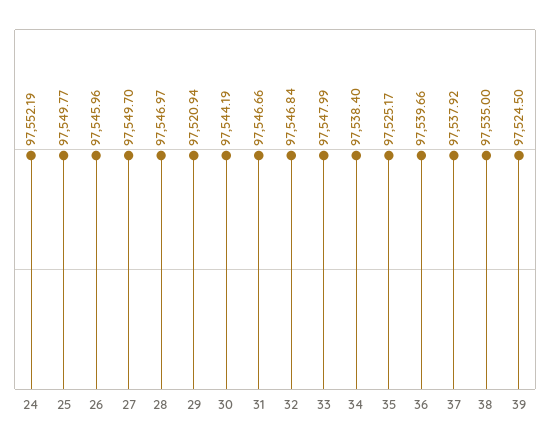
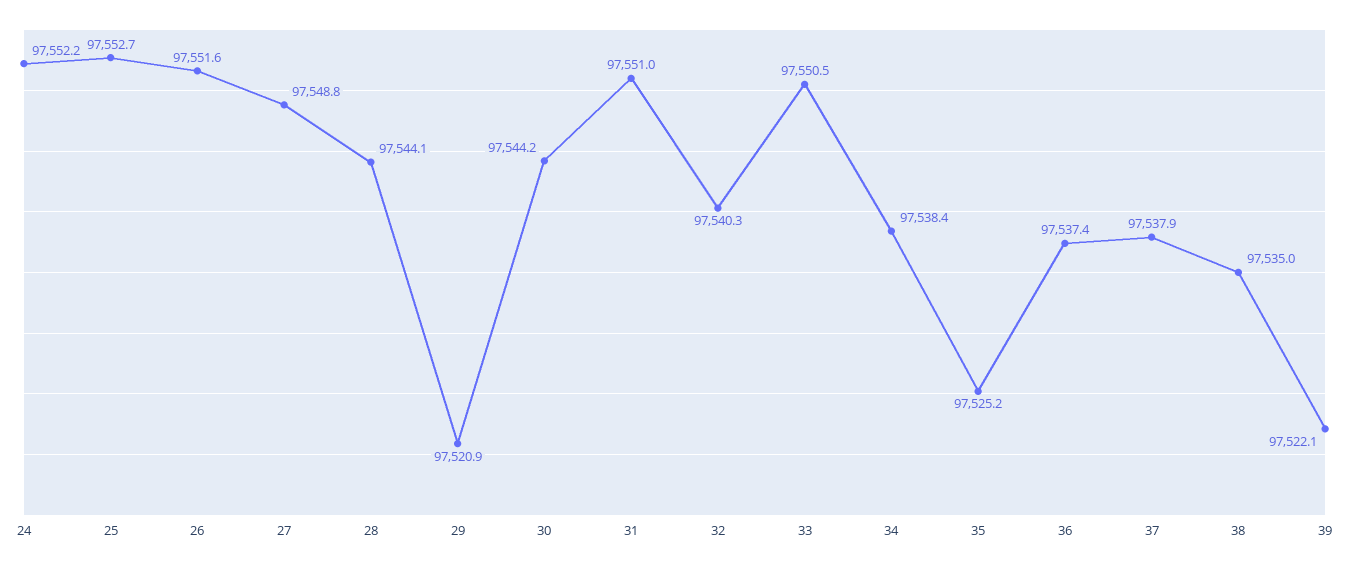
  {
    "24": 97552.19,
-   "25": 97549.77,
+   "25": 97552.7,
-   "26": 97545.96,
+   "26": 97551.6,
-   "27": 97549.7,
+   "27": 97548.8,
-   "28": 97546.97,
+   "28": 97544.1,
    "29": 97520.94,
    "30": 97544.19,
-   "31": 97546.66,
+   "31": 97551,
-   "32": 97546.84,
+   "32": 97540.3,
-   "33": 97547.99,
+   "33": 97550.5,
    "34": 97538.4,
    "35": 97525.17,
-   "36": 97539.66,
+   "36": 97537.4,
    "37": 97537.92,
    "38": 97535,
-   "39": 97524.5
+   "39": 97522.1
  }

